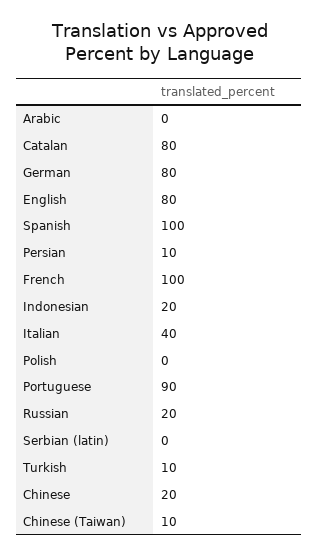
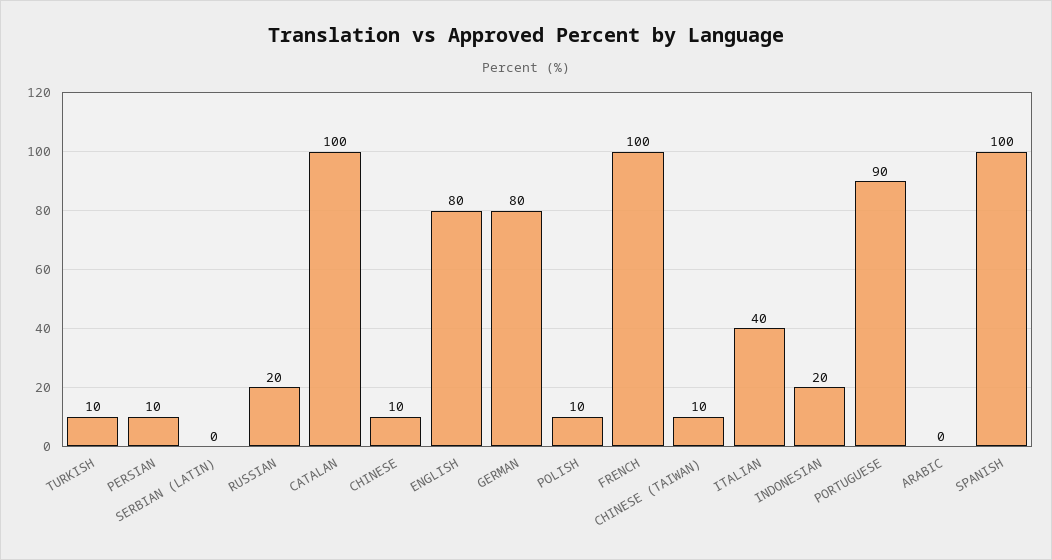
  {
    "Arabic": 0,
-   "Catalan": 80,
+   "Catalan": 100,
    "German": 80,
    "English": 80,
    "Spanish": 100,
    "Persian": 10,
    "French": 100,
    "Indonesian": 20,
    "Italian": 40,
-   "Polish": 0,
+   "Polish": 10,
    "Portuguese": 90,
    "Russian": 20,
    "Serbian (latin)": 0,
    "Turkish": 10,
-   "Chinese": 20,
+   "Chinese": 10,
    "Chinese (Taiwan)": 10
  }

